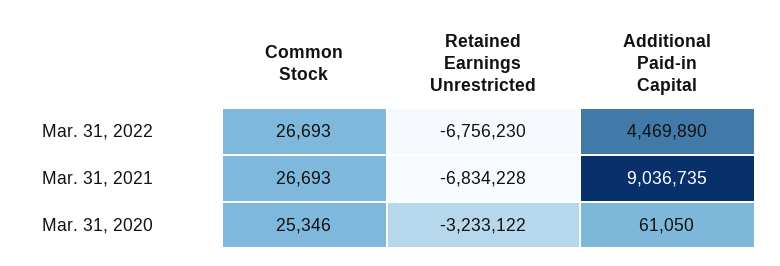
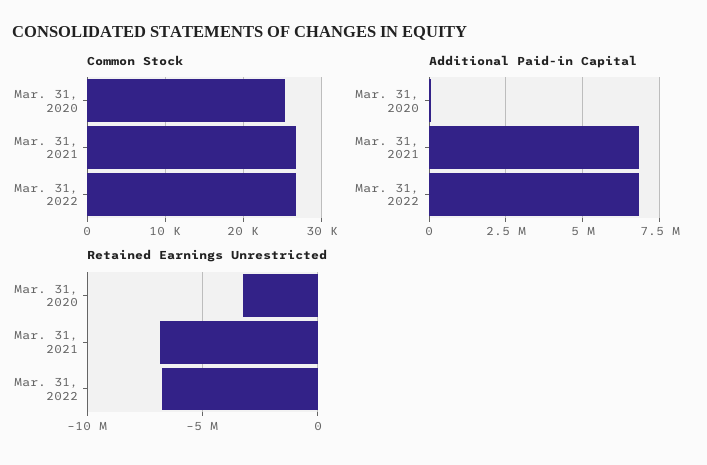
  {
    "Common Stock": {
      "Mar. 31, 2022": 26693,
      "Mar. 31, 2021": 26693,
      "Mar. 31, 2020": 25346
    },
    "Retained Earnings Unrestricted": {
      "Mar. 31, 2022": -6756230,
      "Mar. 31, 2021": -6834228,
      "Mar. 31, 2020": -3233122
    },
    "Additional Paid-in Capital": {
-     "Mar. 31, 2022": 4469890,
+     "Mar. 31, 2022": 6750000,
-     "Mar. 31, 2021": 9036735,
+     "Mar. 31, 2021": 6750000,
      "Mar. 31, 2020": 61050
    }
  }

